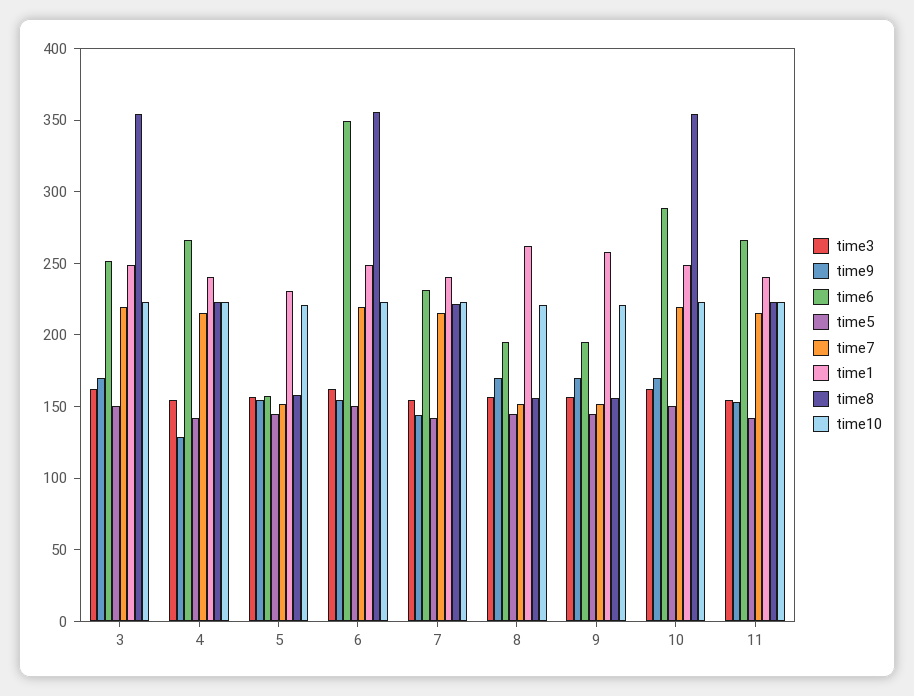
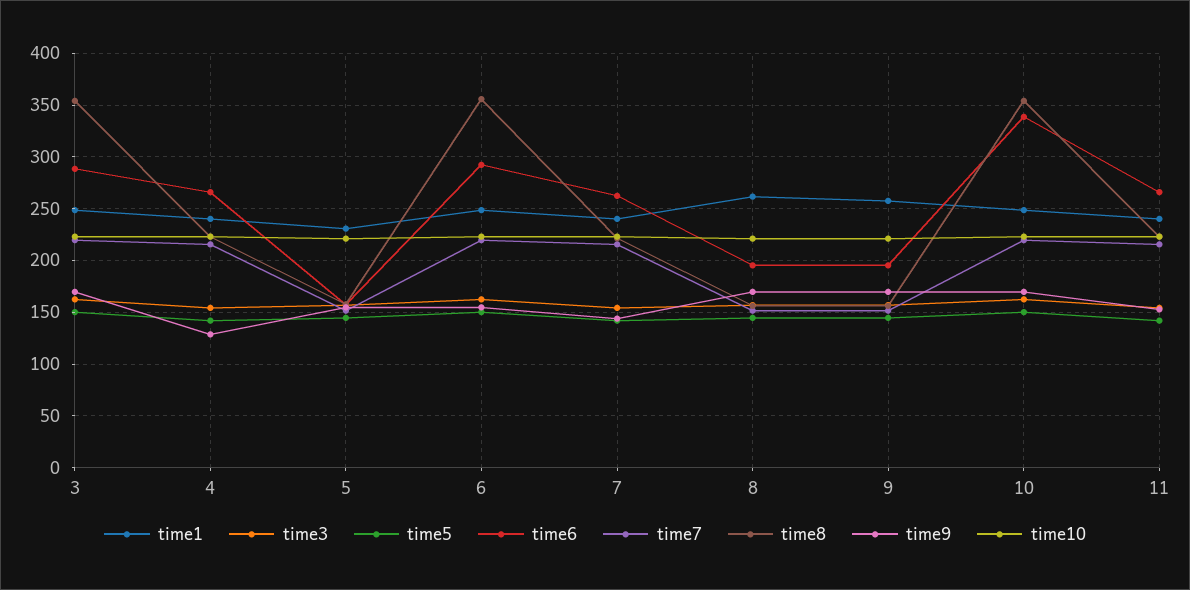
  {
    "time3": {
      "3": 160,
      "4": 150,
      "5": 160,
      "6": 160,
      "7": 150,
      "8": 160,
      "9": 160,
      "10": 160,
      "11": 150
    },
    "time9": {
      "3": 170,
      "4": 130,
      "5": 150,
      "6": 150,
      "7": 140,
      "8": 170,
      "9": 170,
      "10": 170,
      "11": 150
    },
    "time6": {
-     "3": 250,
+     "3": 290,
      "4": 270,
      "5": 160,
-     "6": 350,
+     "6": 290,
-     "7": 230,
+     "7": 260,
      "8": 200,
      "9": 200,
-     "10": 290,
+     "10": 340,
      "11": 270
    },
    "time5": {
      "3": 150,
      "4": 140,
      "5": 140,
      "6": 150,
      "7": 140,
      "8": 140,
      "9": 140,
      "10": 150,
      "11": 140
    },
    "time7": {
      "3": 220,
      "4": 220,
      "5": 150,
      "6": 220,
      "7": 220,
      "8": 150,
      "9": 150,
      "10": 220,
      "11": 220
    },
    "time1": {
      "3": 250,
      "4": 240,
      "5": 230,
      "6": 250,
      "7": 240,
      "8": 260,
      "9": 260,
      "10": 250,
      "11": 240
    },
    "time8": {
      "3": 350,
      "4": 220,
      "5": 160,
      "6": 360,
      "7": 220,
      "8": 160,
      "9": 160,
      "10": 350,
      "11": 220
    },
    "time10": {
      "3": 220,
      "4": 220,
      "5": 220,
      "6": 220,
      "7": 220,
      "8": 220,
      "9": 220,
      "10": 220,
      "11": 220
    }
  }

